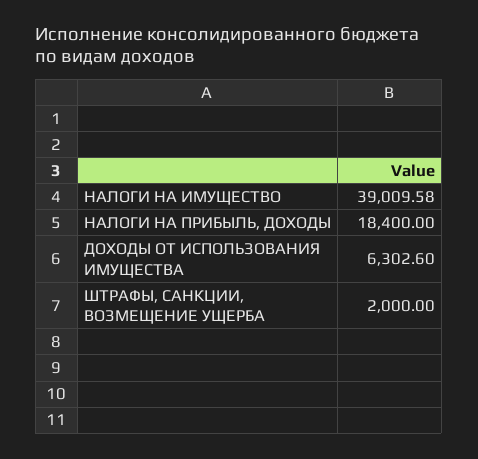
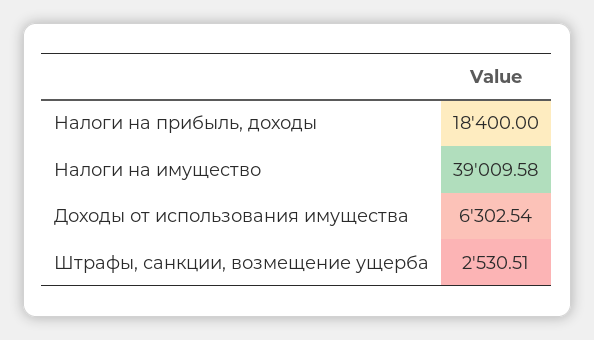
  {
    "НАЛОГИ НА ИМУЩЕСТВО": 39009.58,
    "НАЛОГИ НА ПРИБЫЛЬ, ДОХОДЫ": 18400,
-   "ДОХОДЫ ОТ ИСПОЛЬЗОВАНИЯ ИМУЩЕСТВА": 6302.6,
+   "ДОХОДЫ ОТ ИСПОЛЬЗОВАНИЯ ИМУЩЕСТВА": 6302.54,
-   "ШТРАФЫ, САНКЦИИ, ВОЗМЕЩЕНИЕ УЩЕРБА": 2000
+   "ШТРАФЫ, САНКЦИИ, ВОЗМЕЩЕНИЕ УЩЕРБА": 2530.51
  }

